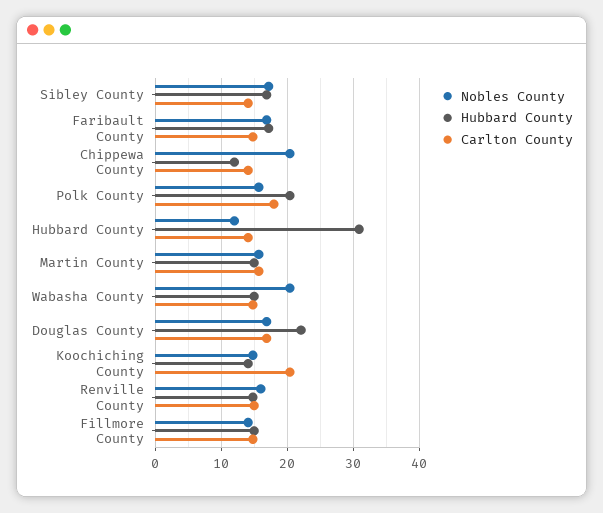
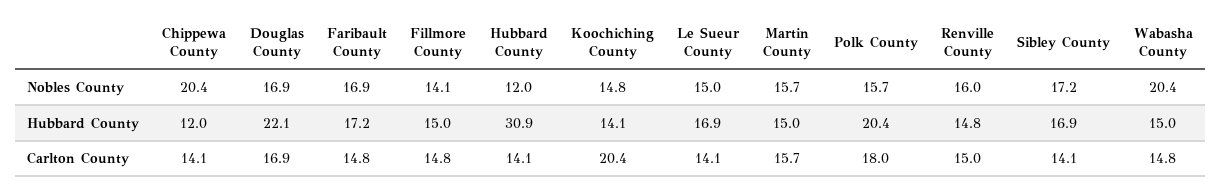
  {
    "Nobles County": {
      "Sibley County": 17.2,
      "Faribault County": 16.9,
      "Chippewa County": 20.4,
      "Polk County": 15.7,
      "Hubbard County": 12,
      "Martin County": 15.7,
      "Wabasha County": 20.4,
      "Douglas County": 16.9,
      "Koochiching County": 14.8,
      "Renville County": 16,
-     "Fillmore County": 14.1
+     "Fillmore County": 14.1,
+     "Le Sueur County": 15
    },
    "Hubbard County": {
      "Sibley County": 16.9,
      "Faribault County": 17.2,
      "Chippewa County": 12,
      "Polk County": 20.4,
      "Hubbard County": 30.9,
      "Martin County": 15,
      "Wabasha County": 15,
      "Douglas County": 22.1,
      "Koochiching County": 14.1,
      "Renville County": 14.8,
-     "Fillmore County": 15
+     "Fillmore County": 15,
+     "Le Sueur County": 16.9
    },
    "Carlton County": {
      "Sibley County": 14.1,
      "Faribault County": 14.8,
      "Chippewa County": 14.1,
      "Polk County": 18,
      "Hubbard County": 14.1,
      "Martin County": 15.7,
      "Wabasha County": 14.8,
      "Douglas County": 16.9,
      "Koochiching County": 20.4,
      "Renville County": 15,
-     "Fillmore County": 14.8
+     "Fillmore County": 14.8,
+     "Le Sueur County": 14.1
    }
  }

